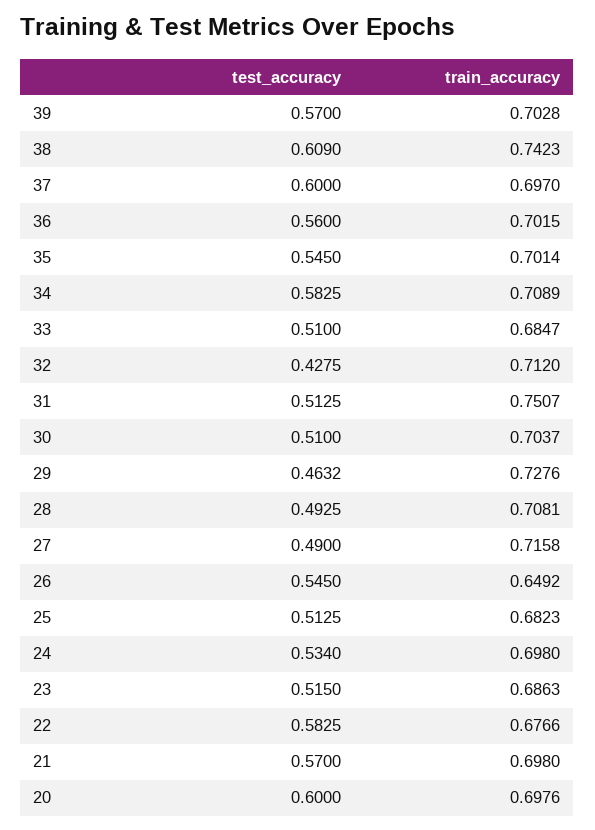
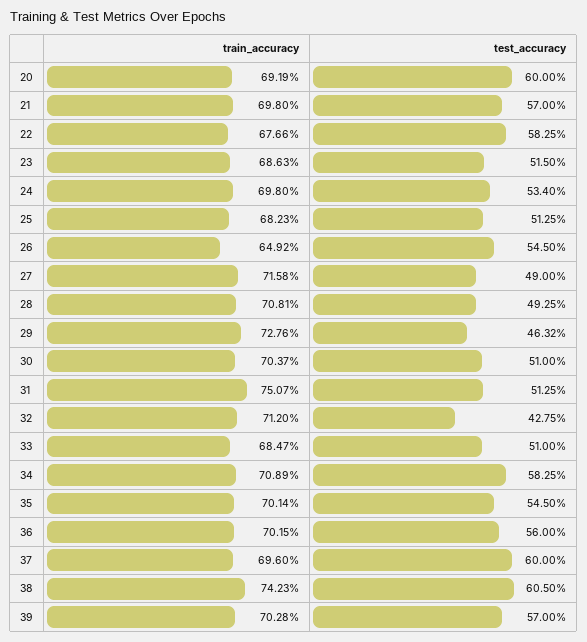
  {
    "test_accuracy": {
      "39": 0.57,
-     "38": 0.609,
+     "38": 0.605,
      "37": 0.6,
      "36": 0.56,
      "35": 0.545,
      "34": 0.5825,
      "33": 0.51,
      "32": 0.4275,
      "31": 0.5125,
      "30": 0.51,
      "29": 0.4632,
      "28": 0.4925,
      "27": 0.49,
      "26": 0.545,
      "25": 0.5125,
      "24": 0.534,
      "23": 0.515,
      "22": 0.5825,
      "21": 0.57,
      "20": 0.6
    },
    "train_accuracy": {
      "39": 0.7028,
      "38": 0.7423,
-     "37": 0.697,
+     "37": 0.696,
      "36": 0.7015,
      "35": 0.7014,
      "34": 0.7089,
      "33": 0.6847,
      "32": 0.712,
      "31": 0.7507,
      "30": 0.7037,
      "29": 0.7276,
      "28": 0.7081,
      "27": 0.7158,
      "26": 0.6492,
      "25": 0.6823,
      "24": 0.698,
      "23": 0.6863,
      "22": 0.6766,
      "21": 0.698,
-     "20": 0.6976
+     "20": 0.6919
    }
  }

